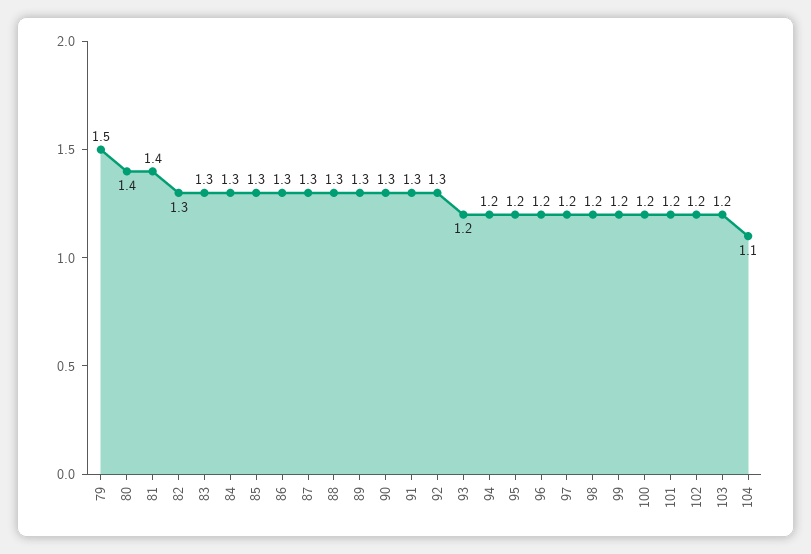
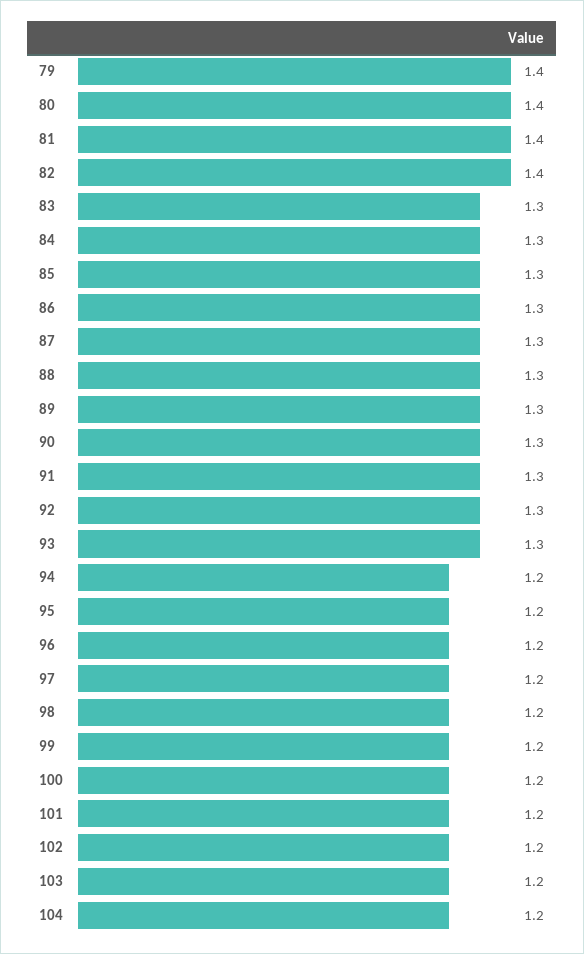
  {
-   "79": 1.5,
+   "79": 1.4,
    "80": 1.4,
    "81": 1.4,
-   "82": 1.3,
+   "82": 1.4,
    "83": 1.3,
    "84": 1.3,
    "85": 1.3,
    "86": 1.3,
    "87": 1.3,
    "88": 1.3,
    "89": 1.3,
    "90": 1.3,
    "91": 1.3,
    "92": 1.3,
-   "93": 1.2,
+   "93": 1.3,
    "94": 1.2,
    "95": 1.2,
    "96": 1.2,
    "97": 1.2,
    "98": 1.2,
    "99": 1.2,
    "100": 1.2,
    "101": 1.2,
    "102": 1.2,
    "103": 1.2,
-   "104": 1.1
+   "104": 1.2
  }

